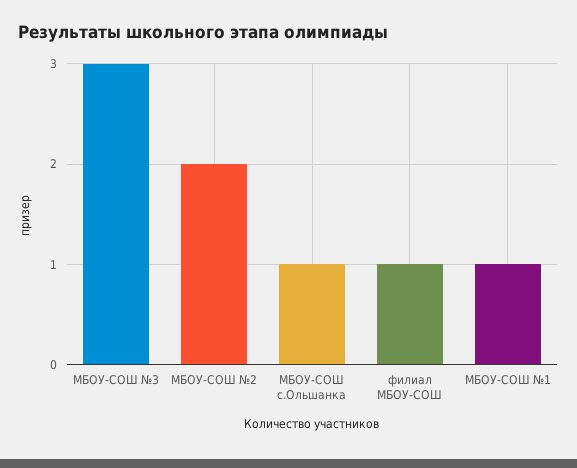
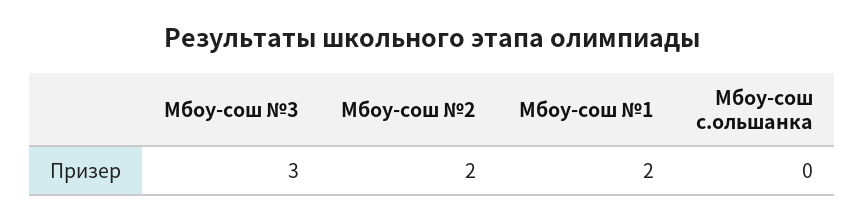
  {
    "МБОУ-СОШ №3": 3,
    "МБОУ-СОШ №2": 2,
-   "МБОУ-СОШ с.Ольшанка": 1,
+   "МБОУ-СОШ с.Ольшанка": 0,
-   "филиал МБОУ-СОШ": 1,
-   "МБОУ-СОШ №1": 1
+   "МБОУ-СОШ №1": 2
  }

